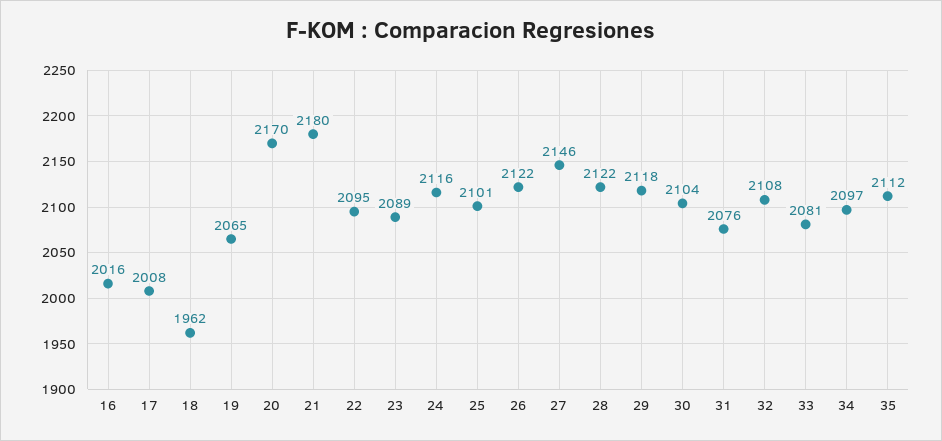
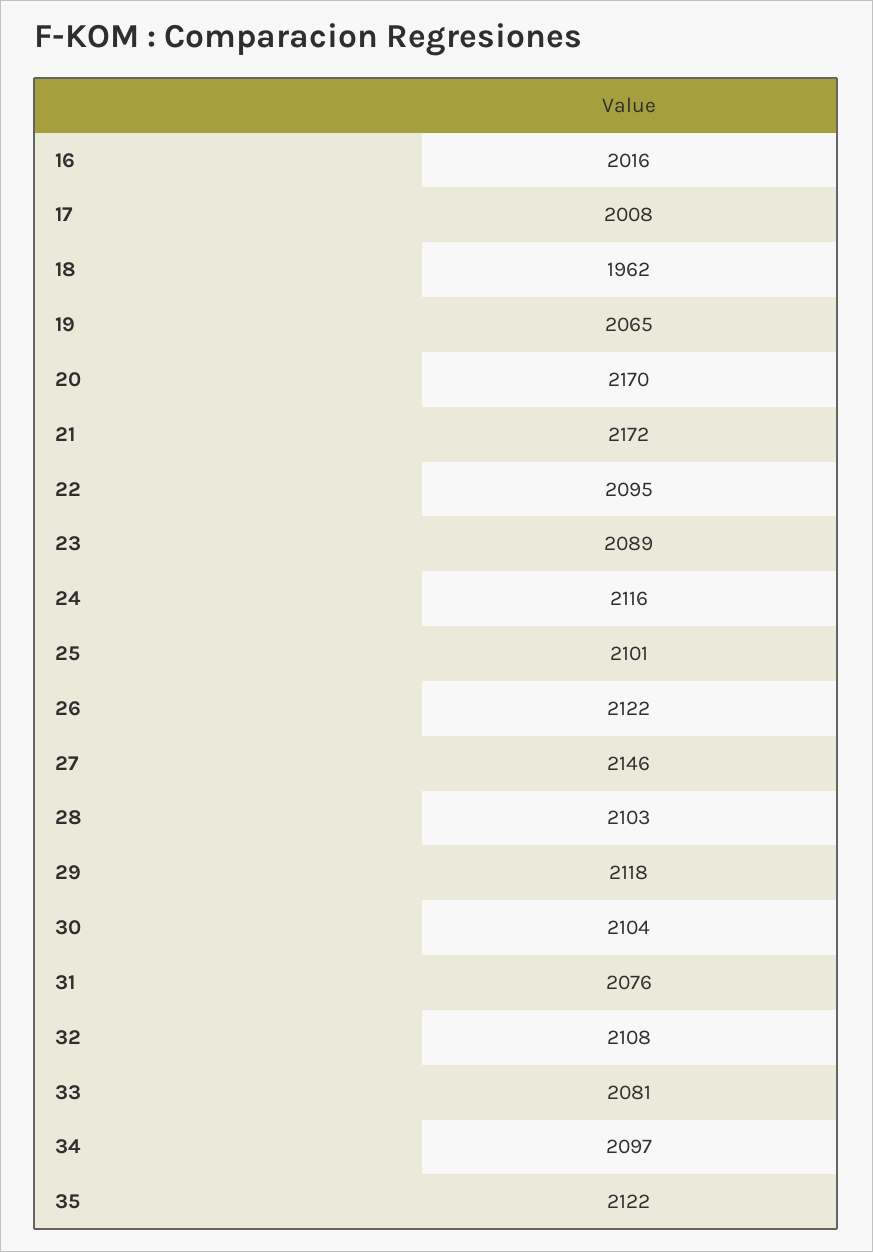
  {
    "16": 2016,
    "17": 2008,
    "18": 1962,
    "19": 2065,
    "20": 2170,
-   "21": 2180,
+   "21": 2172,
    "22": 2095,
    "23": 2089,
    "24": 2116,
    "25": 2101,
    "26": 2122,
    "27": 2146,
-   "28": 2122,
+   "28": 2103,
    "29": 2118,
    "30": 2104,
    "31": 2076,
    "32": 2108,
    "33": 2081,
    "34": 2097,
-   "35": 2112
+   "35": 2122
  }

